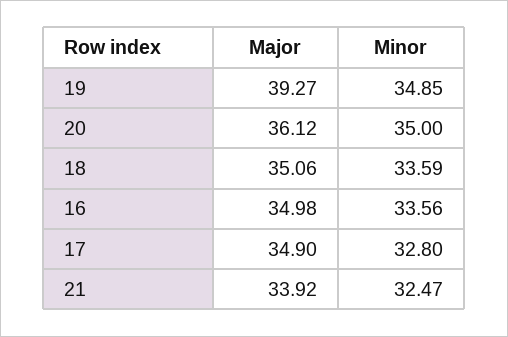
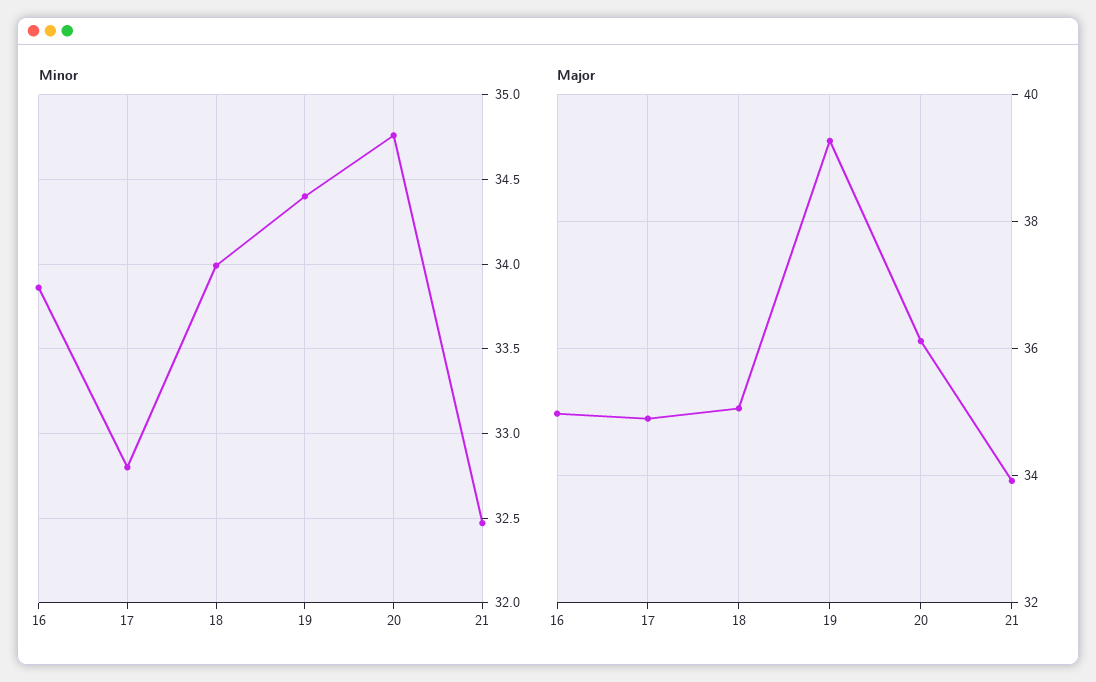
  {
    "Major": {
      "19": 39.27,
      "20": 36.12,
      "18": 35.06,
      "16": 34.98,
      "17": 34.9,
      "21": 33.92
    },
    "Minor": {
-     "19": 34.85,
+     "19": 34.4,
-     "20": 35,
+     "20": 34.75,
-     "18": 33.59,
+     "18": 34,
-     "16": 33.56,
+     "16": 33.85,
      "17": 32.8,
      "21": 32.47
    }
  }

